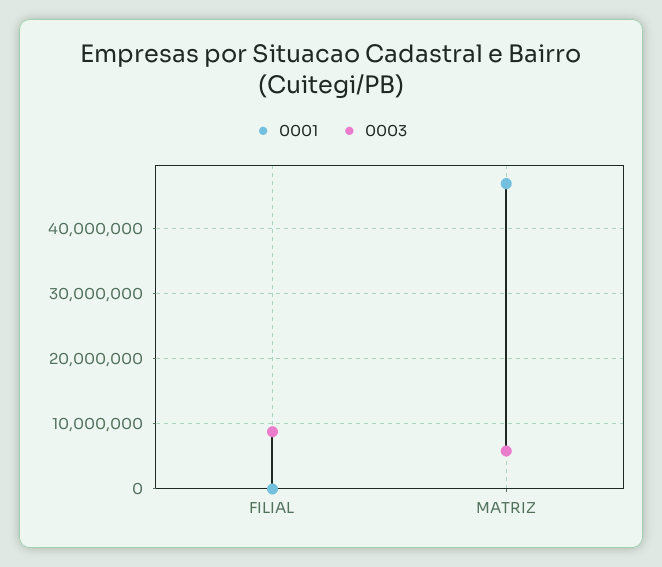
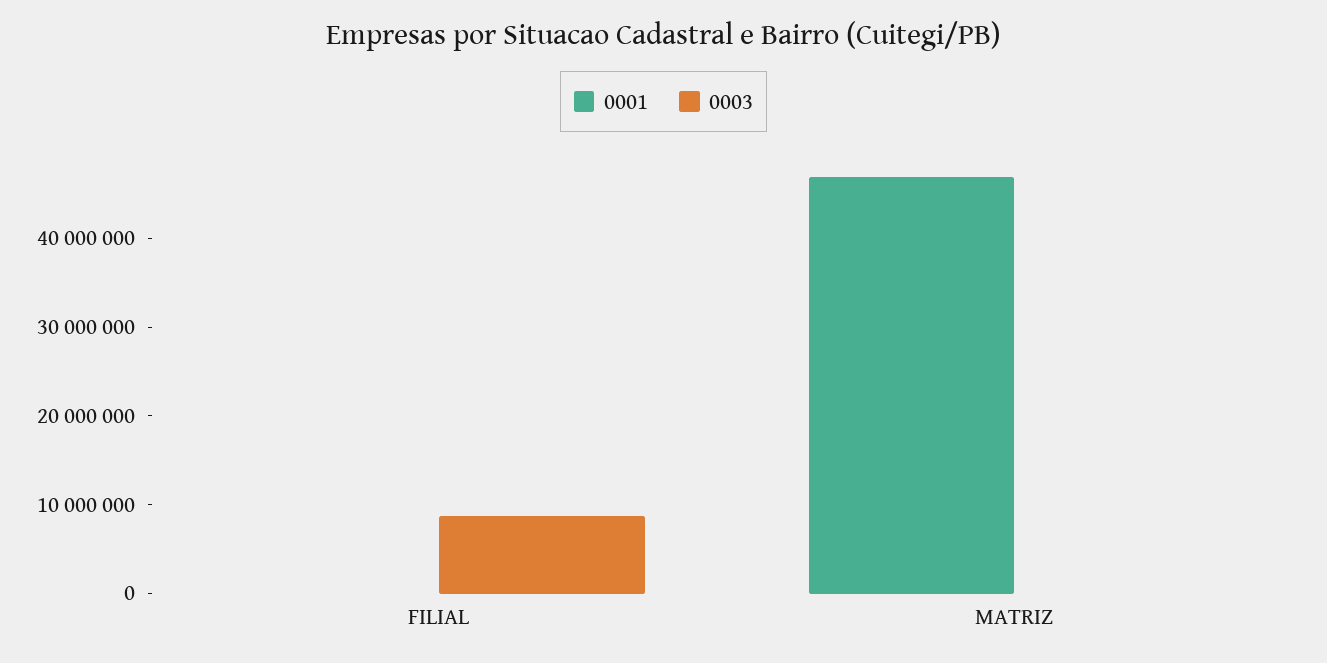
  {
    "0001": {
      "FILIAL": 0,
      "MATRIZ": 47000000
    },
    "0003": {
      "FILIAL": 9000000,
-     "MATRIZ": 6000000
+     "MATRIZ": 0
    }
  }

